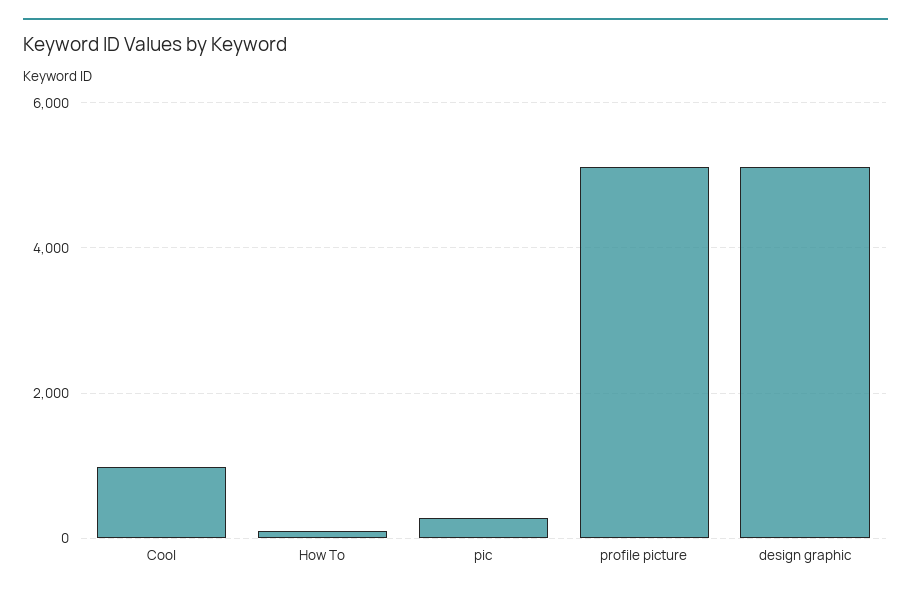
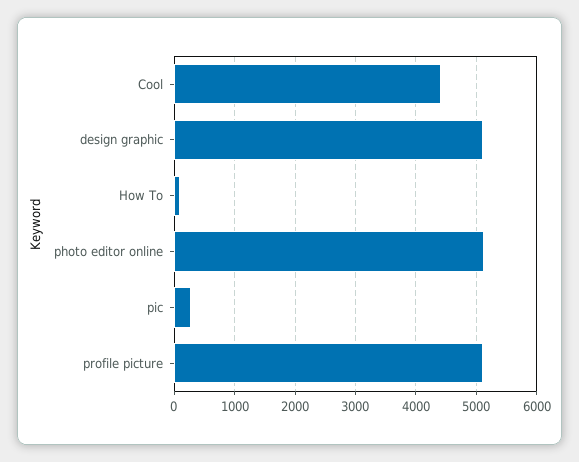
  {
-   "Cool": 1000,
+   "Cool": 4400,
    "How To": 100,
    "pic": 300,
    "profile picture": 5100,
-   "design graphic": 5100
+   "design graphic": 5100,
+   "photo editor online": 5100
  }

